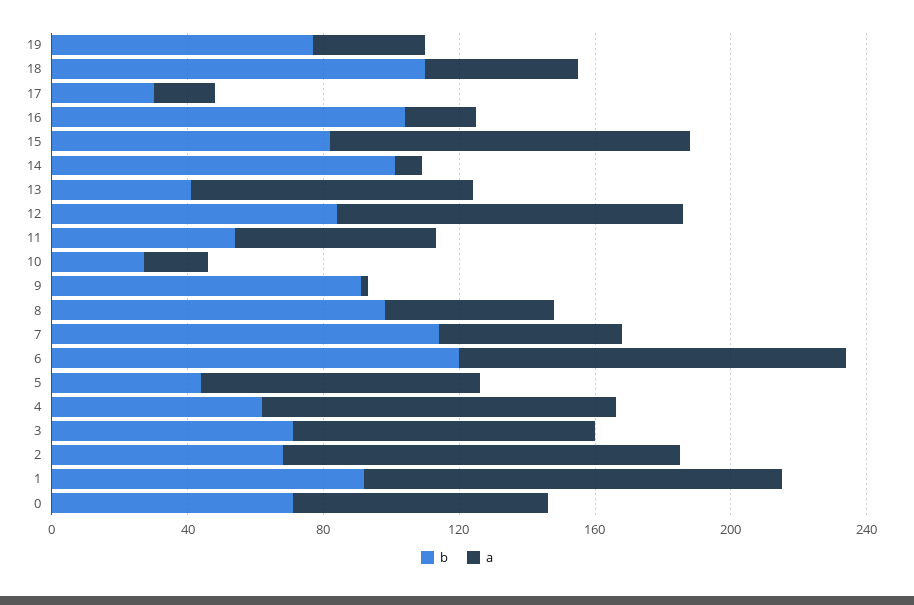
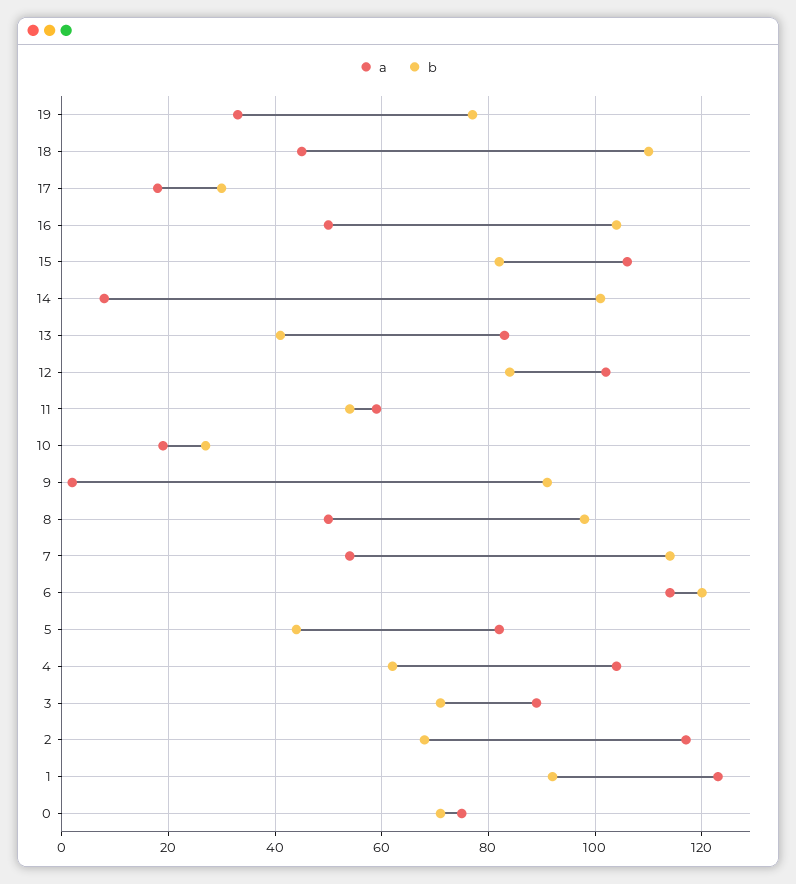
  {
    "b": {
      "19": 75,
      "18": 110,
      "17": 30,
      "16": 105,
      "15": 80,
      "14": 100,
      "13": 40,
      "12": 85,
      "11": 55,
      "10": 25,
      "9": 90,
      "8": 100,
      "7": 115,
      "6": 120,
      "5": 45,
      "4": 60,
      "3": 70,
      "2": 70,
      "1": 90,
      "0": 70
    },
    "a": {
      "19": 35,
      "18": 45,
      "17": 20,
-     "16": 20,
+     "16": 50,
      "15": 105,
      "14": 10,
      "13": 85,
      "12": 100,
      "11": 60,
      "10": 20,
      "9": 0,
      "8": 50,
      "7": 55,
      "6": 115,
      "5": 80,
      "4": 105,
      "3": 90,
      "2": 115,
      "1": 125,
      "0": 75
    }
  }

